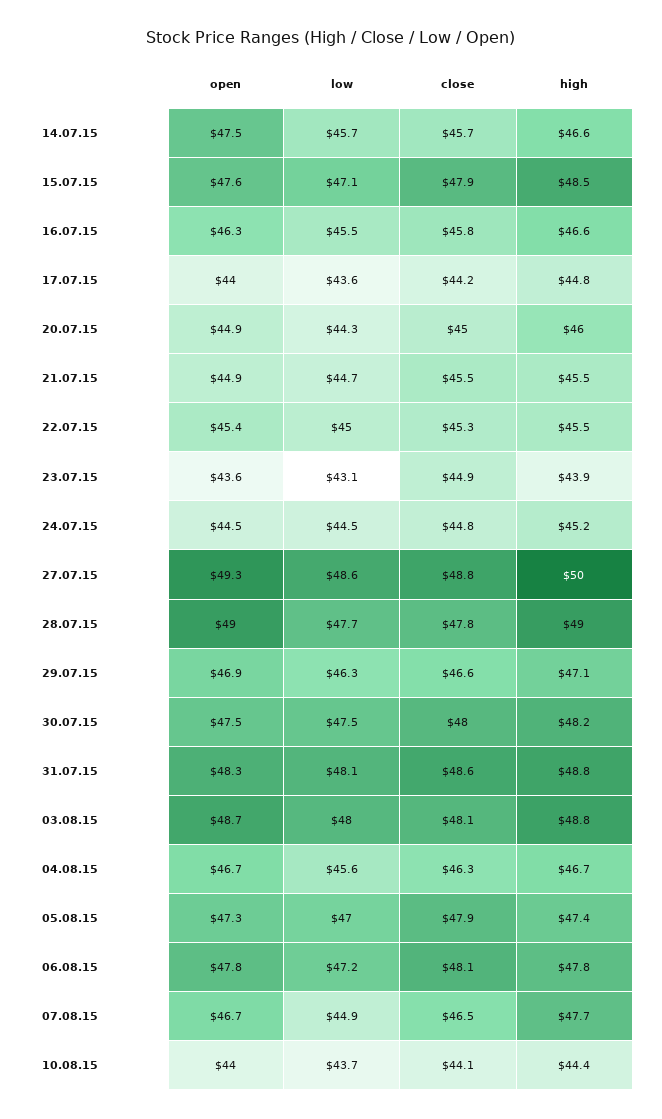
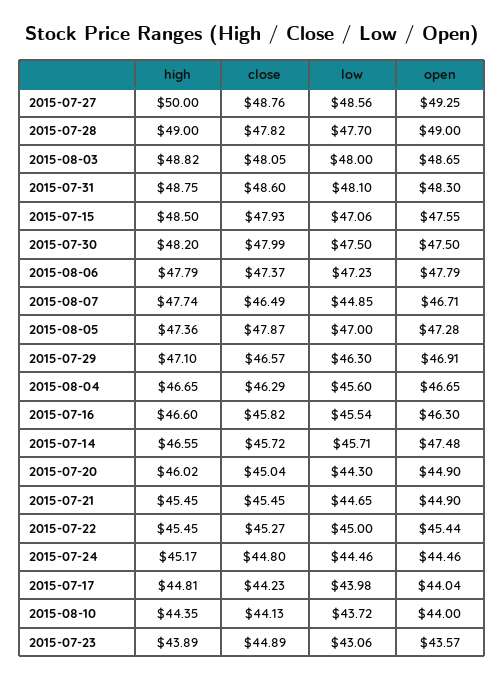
  {
    "open": {
      "14.07.15": 47.48,
      "15.07.15": 47.55,
      "16.07.15": 46.3,
      "17.07.15": 44.04,
      "20.07.15": 44.9,
      "21.07.15": 44.9,
      "22.07.15": 45.44,
      "23.07.15": 43.57,
      "24.07.15": 44.46,
      "27.07.15": 49.25,
      "28.07.15": 49,
      "29.07.15": 46.91,
      "30.07.15": 47.5,
      "31.07.15": 48.3,
      "03.08.15": 48.65,
      "04.08.15": 46.65,
      "05.08.15": 47.28,
      "06.08.15": 47.79,
      "07.08.15": 46.71,
      "10.08.15": 44
    },
    "low": {
      "14.07.15": 45.71,
      "15.07.15": 47.06,
      "16.07.15": 45.54,
-     "17.07.15": 43.6,
+     "17.07.15": 43.98,
      "20.07.15": 44.3,
      "21.07.15": 44.65,
      "22.07.15": 45,
      "23.07.15": 43.06,
      "24.07.15": 44.46,
      "27.07.15": 48.56,
      "28.07.15": 47.7,
      "29.07.15": 46.3,
      "30.07.15": 47.5,
      "31.07.15": 48.1,
      "03.08.15": 48,
      "04.08.15": 45.6,
      "05.08.15": 47,
      "06.08.15": 47.23,
      "07.08.15": 44.85,
      "10.08.15": 43.72
    },
    "close": {
      "14.07.15": 45.72,
      "15.07.15": 47.93,
      "16.07.15": 45.82,
      "17.07.15": 44.23,
      "20.07.15": 45.04,
      "21.07.15": 45.45,
      "22.07.15": 45.27,
      "23.07.15": 44.89,
      "24.07.15": 44.8,
      "27.07.15": 48.76,
      "28.07.15": 47.82,
      "29.07.15": 46.57,
      "30.07.15": 47.99,
      "31.07.15": 48.6,
      "03.08.15": 48.05,
      "04.08.15": 46.29,
      "05.08.15": 47.87,
-     "06.08.15": 48.1,
+     "06.08.15": 47.37,
      "07.08.15": 46.49,
      "10.08.15": 44.13
    },
    "high": {
      "14.07.15": 46.55,
      "15.07.15": 48.5,
      "16.07.15": 46.6,
      "17.07.15": 44.81,
      "20.07.15": 46.02,
      "21.07.15": 45.45,
      "22.07.15": 45.45,
      "23.07.15": 43.89,
      "24.07.15": 45.17,
      "27.07.15": 50,
      "28.07.15": 49,
      "29.07.15": 47.1,
      "30.07.15": 48.2,
      "31.07.15": 48.75,
      "03.08.15": 48.82,
      "04.08.15": 46.65,
      "05.08.15": 47.36,
      "06.08.15": 47.79,
      "07.08.15": 47.74,
      "10.08.15": 44.35
    }
  }

